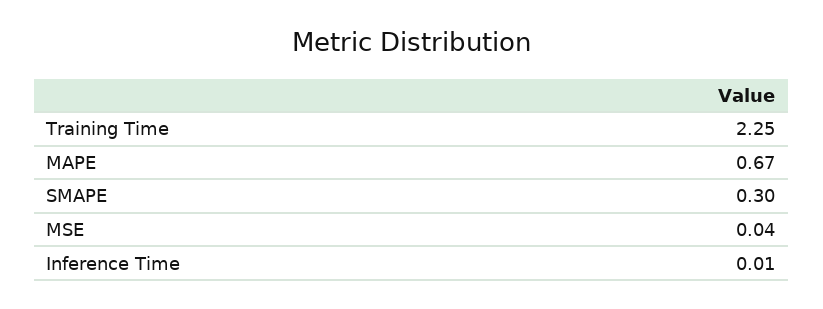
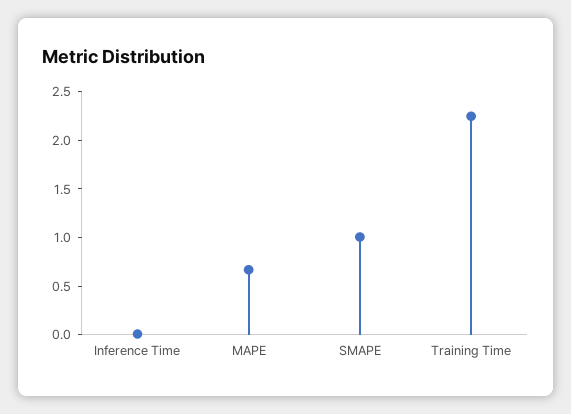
  {
    "Training Time": 2.25,
    "MAPE": 0.67,
-   "SMAPE": 0.3,
+   "SMAPE": 1,
-   "MSE": 0.04,
    "Inference Time": 0.01
  }

